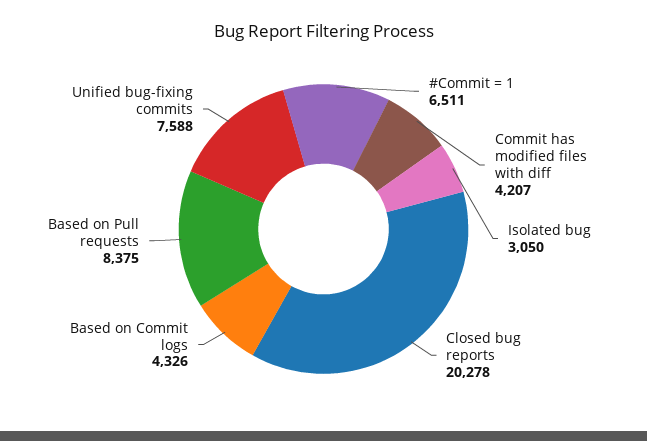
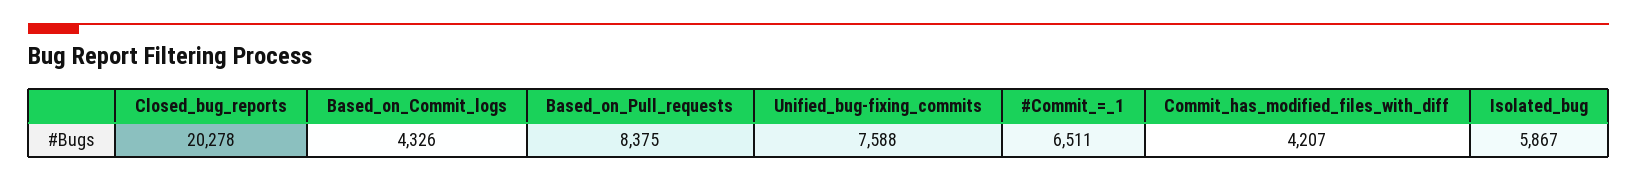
  {
    "#Commit = 1": 6511,
    "Commit has modified files with diff": 4207,
-   "Isolated bug": 3050,
+   "Isolated bug": 5867,
    "Closed bug reports": 20278,
    "Based on Commit logs": 4326,
    "Based on Pull requests": 8375,
    "Unified bug-fixing commits": 7588
  }

